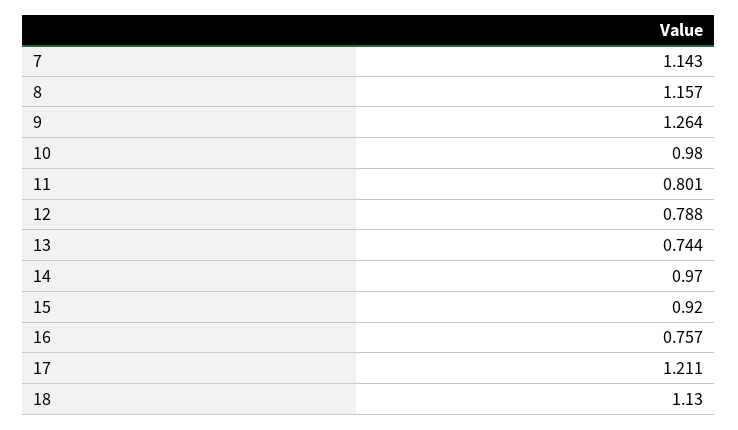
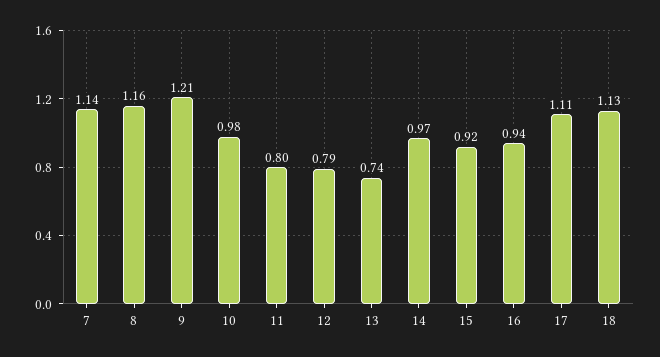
  {
    "7": 1.143,
    "8": 1.157,
-   "9": 1.264,
+   "9": 1.21,
    "10": 0.98,
    "11": 0.801,
    "12": 0.788,
    "13": 0.744,
    "14": 0.97,
    "15": 0.92,
-   "16": 0.757,
+   "16": 0.94,
-   "17": 1.211,
+   "17": 1.11,
    "18": 1.13
  }

